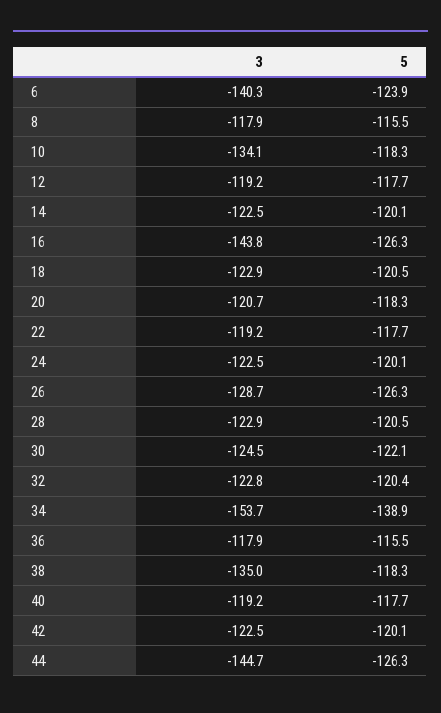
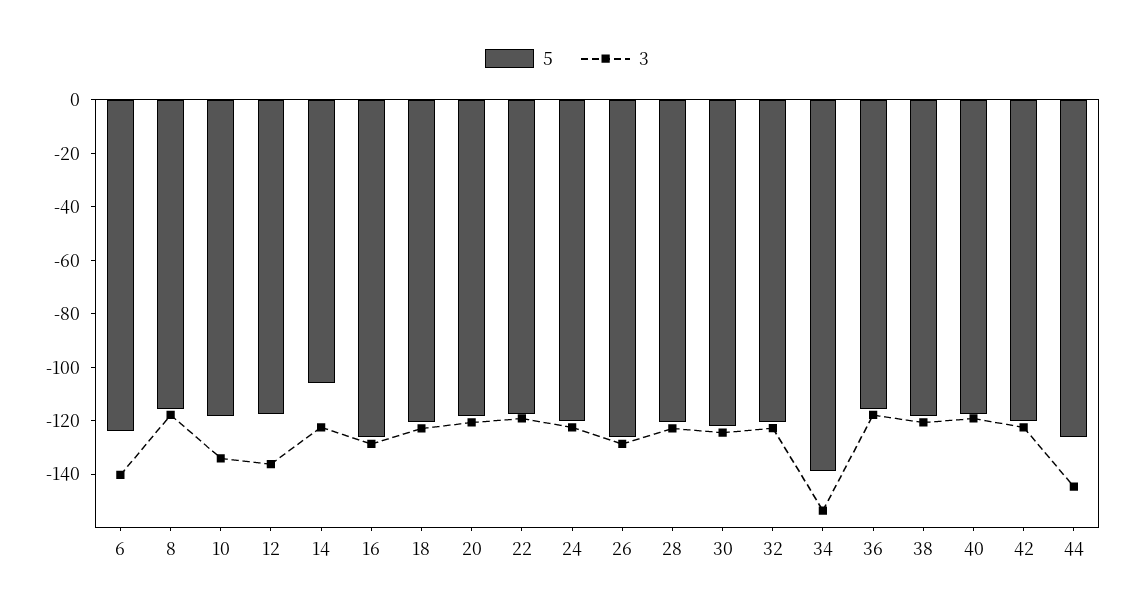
  {
    "3": {
      "6": -140.3,
      "8": -117.9,
      "10": -134.1,
-     "12": -119.2,
+     "12": -135,
      "14": -122.5,
-     "16": -143.8,
+     "16": -130,
      "18": -122.9,
      "20": -120.7,
      "22": -119.2,
      "24": -122.5,
      "26": -128.7,
      "28": -122.9,
      "30": -124.5,
      "32": -122.8,
      "34": -153.7,
      "36": -117.9,
-     "38": -135,
+     "38": -120,
      "40": -119.2,
      "42": -122.5,
      "44": -144.7
    },
    "5": {
      "6": -123.9,
      "8": -115.5,
      "10": -118.3,
      "12": -117.7,
-     "14": -120.1,
+     "14": -105,
      "16": -126.3,
      "18": -120.5,
      "20": -118.3,
      "22": -117.7,
      "24": -120.1,
      "26": -126.3,
      "28": -120.5,
      "30": -122.1,
      "32": -120.4,
      "34": -138.9,
      "36": -115.5,
      "38": -118.3,
      "40": -117.7,
      "42": -120.1,
      "44": -126.3
    }
  }

